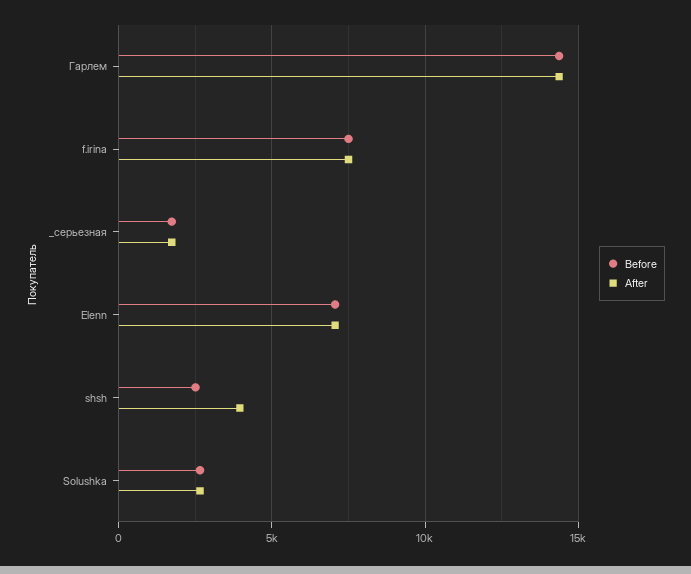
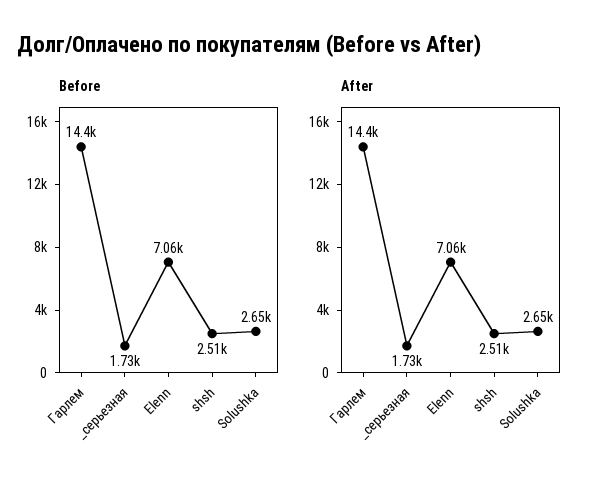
  {
    "Before": {
      "Гарлем": 14400,
-     "f.irina": 7500,
      "_серьезная": 1730,
      "Elenn": 7060,
      "shsh": 2510,
      "Solushka": 2650
    },
    "After": {
      "Гарлем": 14400,
-     "f.irina": 7500,
      "_серьезная": 1730,
      "Elenn": 7060,
-     "shsh": 4000,
+     "shsh": 2510,
      "Solushka": 2650
    }
  }

